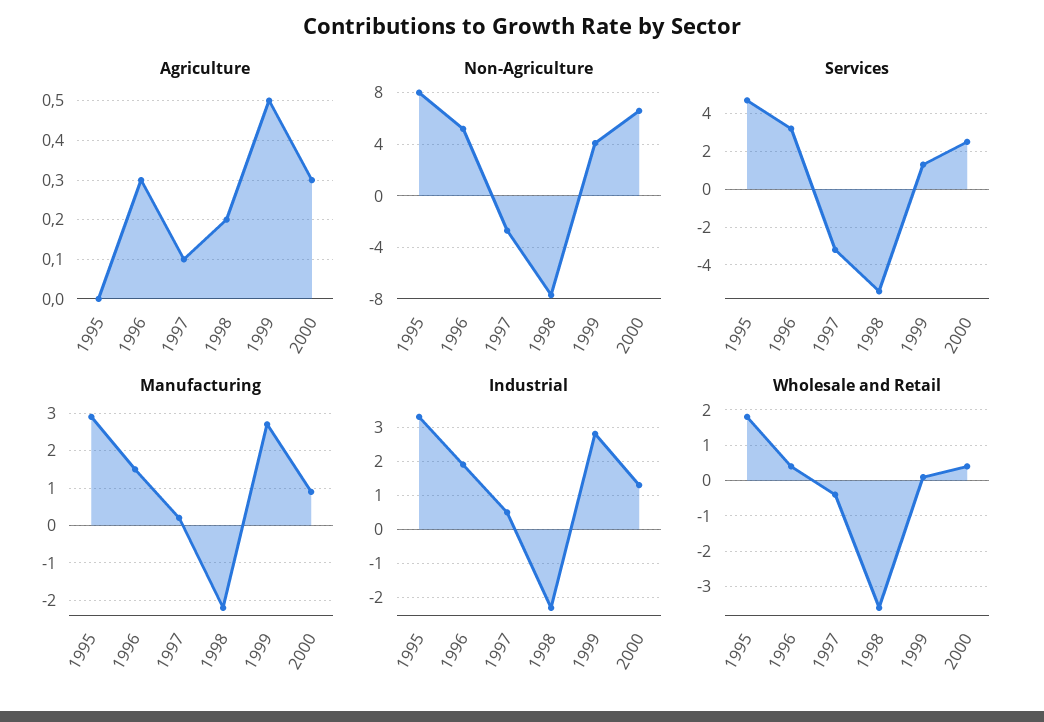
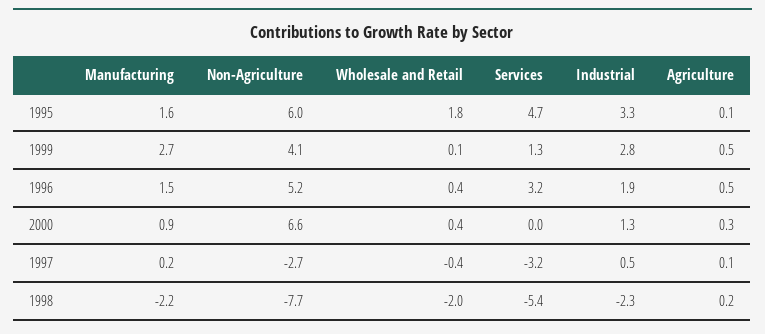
  {
    "Agriculture": {
-     "1995": 0,
+     "1995": 0.1,
-     "1996": 0.3,
+     "1996": 0.5,
      "1997": 0.1,
      "1998": 0.2,
      "1999": 0.5,
      "2000": 0.3
    },
    "Non-Agriculture": {
-     "1995": 8,
+     "1995": 6,
      "1996": 5.2,
      "1997": -2.7,
      "1998": -7.7,
      "1999": 4.1,
      "2000": 6.6
    },
    "Services": {
      "1995": 4.7,
      "1996": 3.2,
      "1997": -3.2,
      "1998": -5.4,
      "1999": 1.3,
-     "2000": 2.5
+     "2000": 0
    },
    "Manufacturing": {
-     "1995": 3,
+     "1995": 1.6,
      "1996": 1.5,
      "1997": 0.2,
      "1998": -2.2,
      "1999": 2.7,
      "2000": 0.9
    },
    "Industrial": {
      "1995": 3.3,
      "1996": 1.9,
      "1997": 0.5,
      "1998": -2.3,
      "1999": 2.8,
      "2000": 1.3
    },
    "Wholesale and Retail": {
      "1995": 1.8,
      "1996": 0.4,
      "1997": -0.4,
-     "1998": -3.5,
+     "1998": -2,
      "1999": 0.1,
      "2000": 0.4
    }
  }

